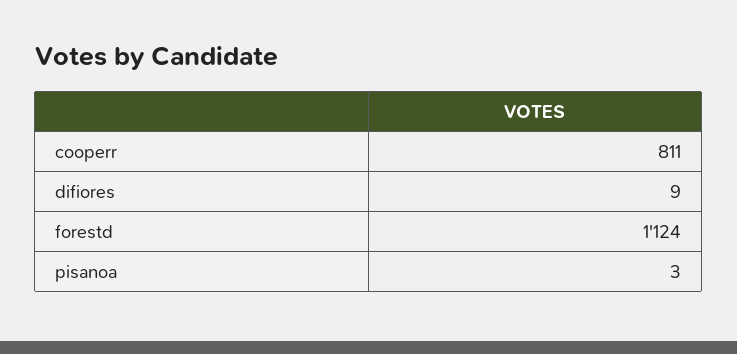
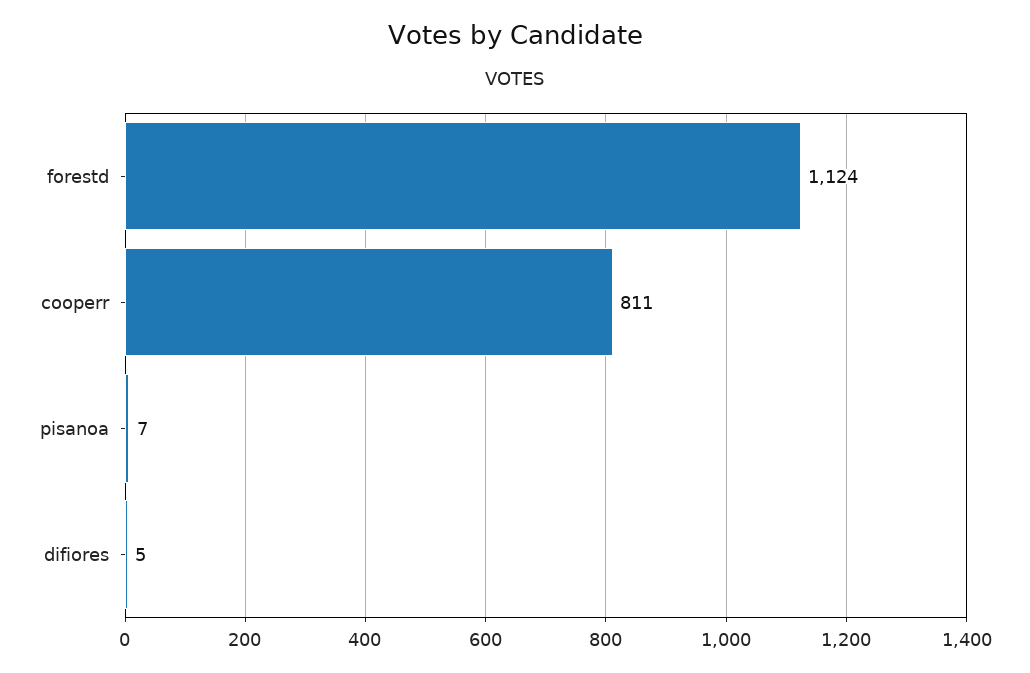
  {
    "cooperr": 811,
-   "difiores": 9,
+   "difiores": 5,
    "forestd": 1124,
-   "pisanoa": 3
+   "pisanoa": 7
  }

